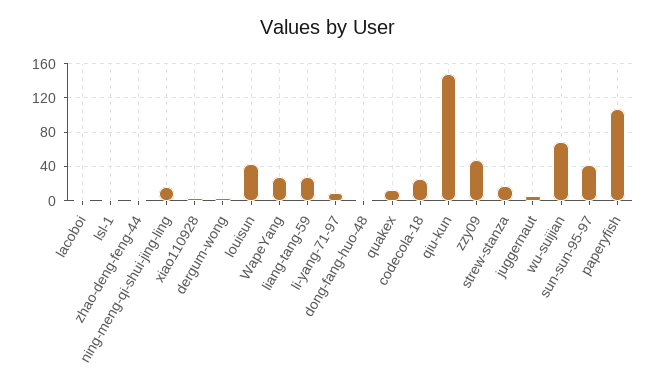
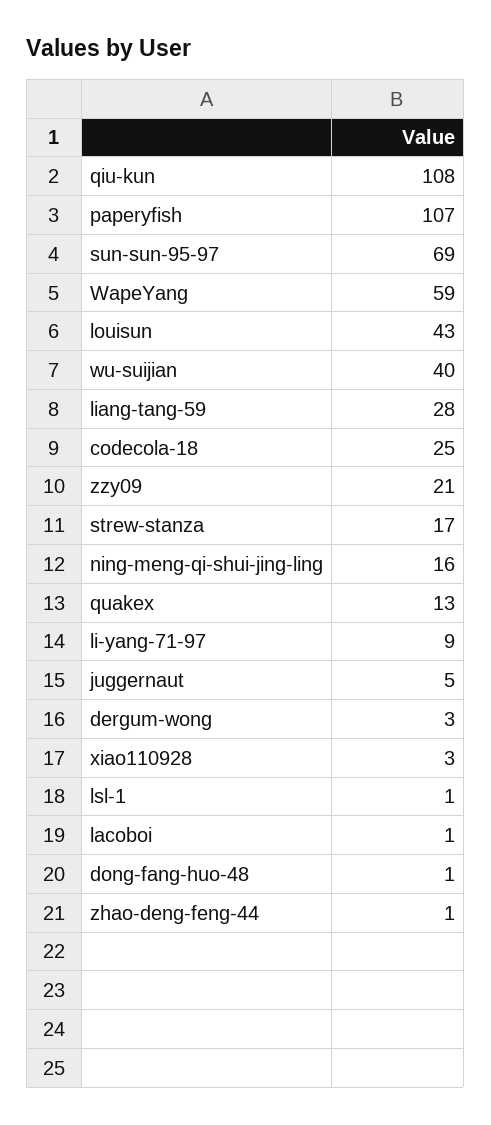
  {
    "lacoboi": 1,
    "lsl-1": 1,
    "zhao-deng-feng-44": 1,
    "ning-meng-qi-shui-jing-ling": 16,
    "xiao110928": 3,
    "dergum-wong": 3,
    "louisun": 43,
-   "WapeYang": 30,
+   "WapeYang": 59,
    "liang-tang-59": 28,
    "li-yang-71-97": 9,
    "dong-fang-huo-48": 1,
    "quakex": 13,
    "codecola-18": 25,
-   "qiu-kun": 150,
+   "qiu-kun": 108,
-   "zzy09": 50,
+   "zzy09": 21,
    "strew-stanza": 17,
    "juggernaut": 5,
-   "wu-suijian": 70,
+   "wu-suijian": 40,
-   "sun-sun-95-97": 40,
+   "sun-sun-95-97": 69,
    "paperyfish": 107
  }

